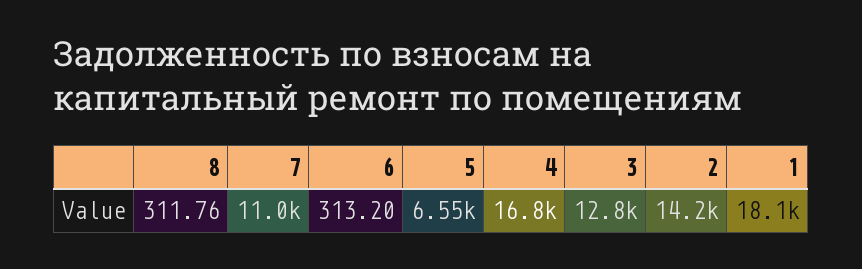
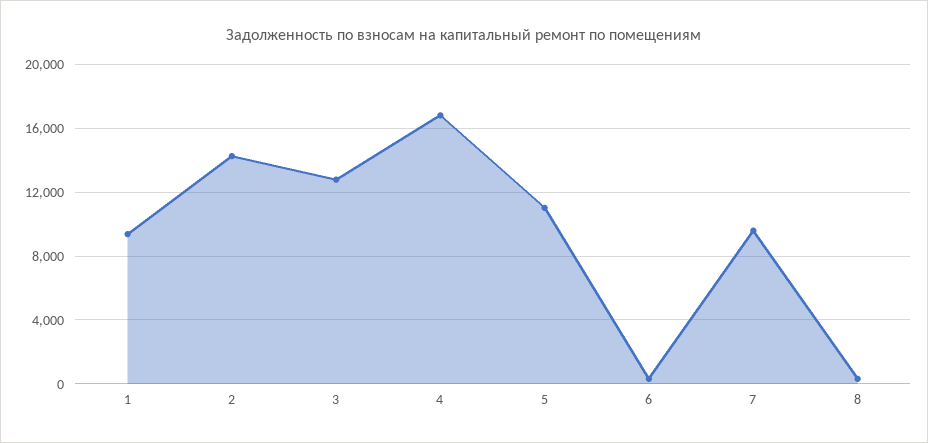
  {
    "8": 311.76,
-   "7": 11000,
+   "7": 9500,
    "6": 313.2,
-   "5": 6550,
+   "5": 11000,
    "4": 16800,
    "3": 12800,
    "2": 14200,
-   "1": 18100
+   "1": 9500
  }

